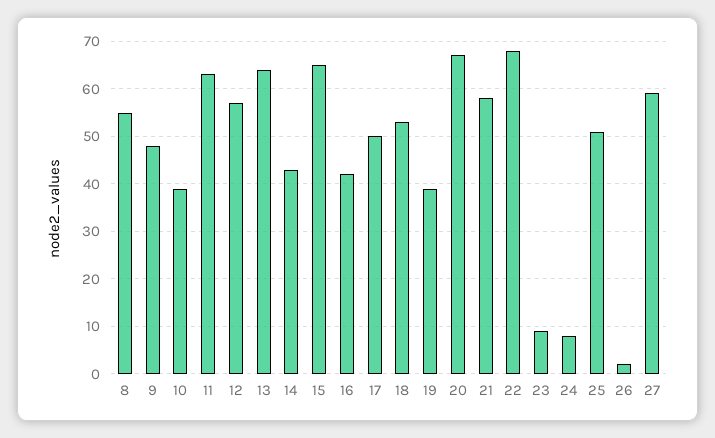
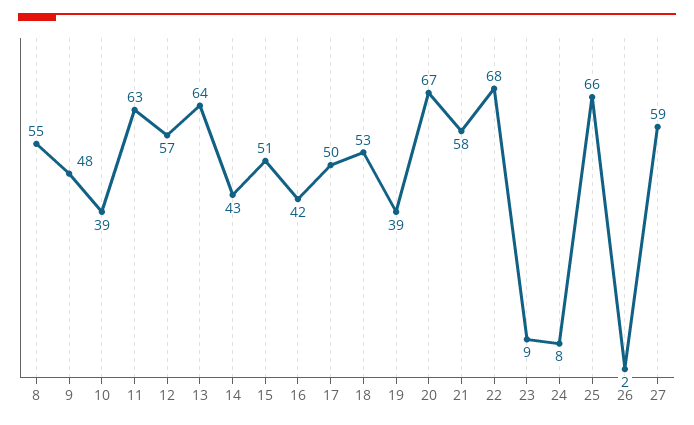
  {
    "8": 55,
    "9": 48,
    "10": 39,
    "11": 63,
    "12": 57,
    "13": 64,
    "14": 43,
-   "15": 65,
+   "15": 51,
    "16": 42,
    "17": 50,
    "18": 53,
    "19": 39,
    "20": 67,
    "21": 58,
    "22": 68,
    "23": 9,
    "24": 8,
-   "25": 50,
+   "25": 66,
    "26": 2,
    "27": 59
  }

